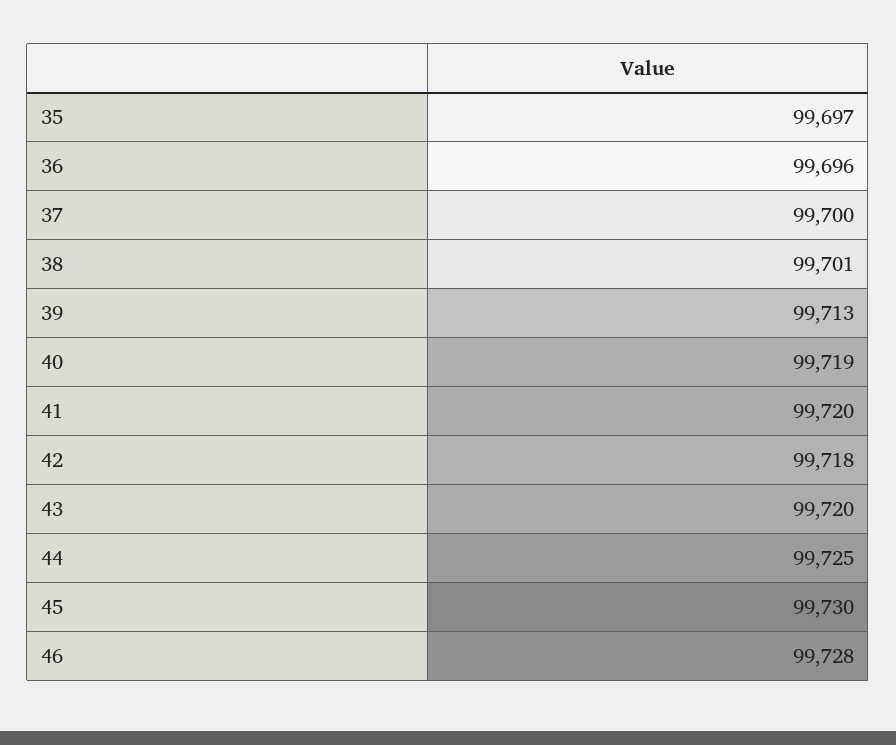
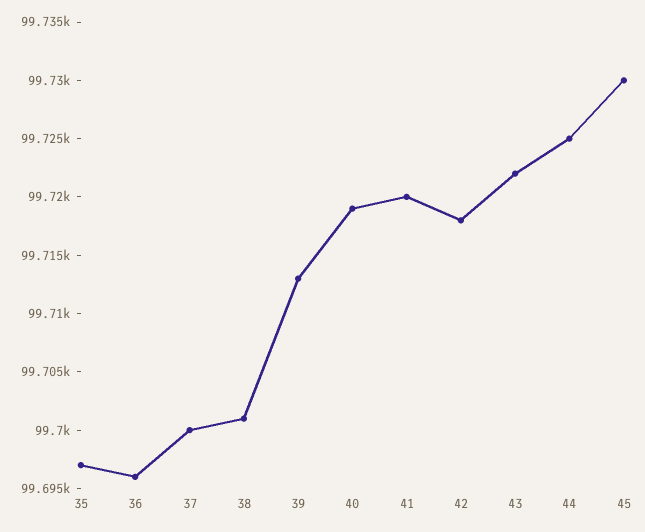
  {
    "35": 99697,
    "36": 99696,
    "37": 99700,
    "38": 99701,
    "39": 99713,
    "40": 99719,
    "41": 99720,
    "42": 99718,
-   "43": 99720,
+   "43": 99722,
    "44": 99725,
-   "45": 99730,
+   "45": 99730
-   "46": 99728
  }

